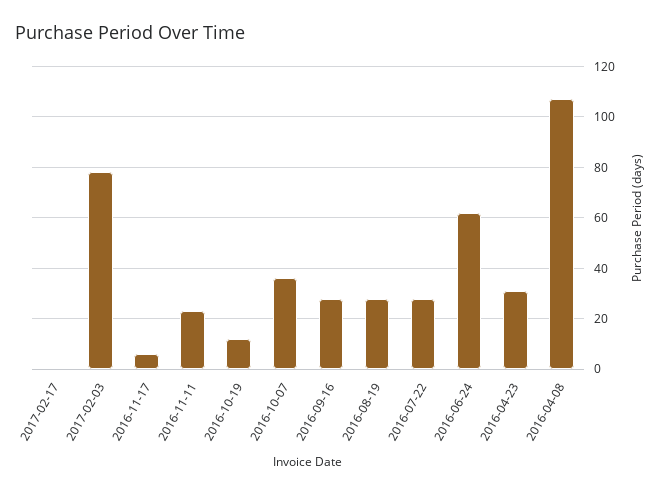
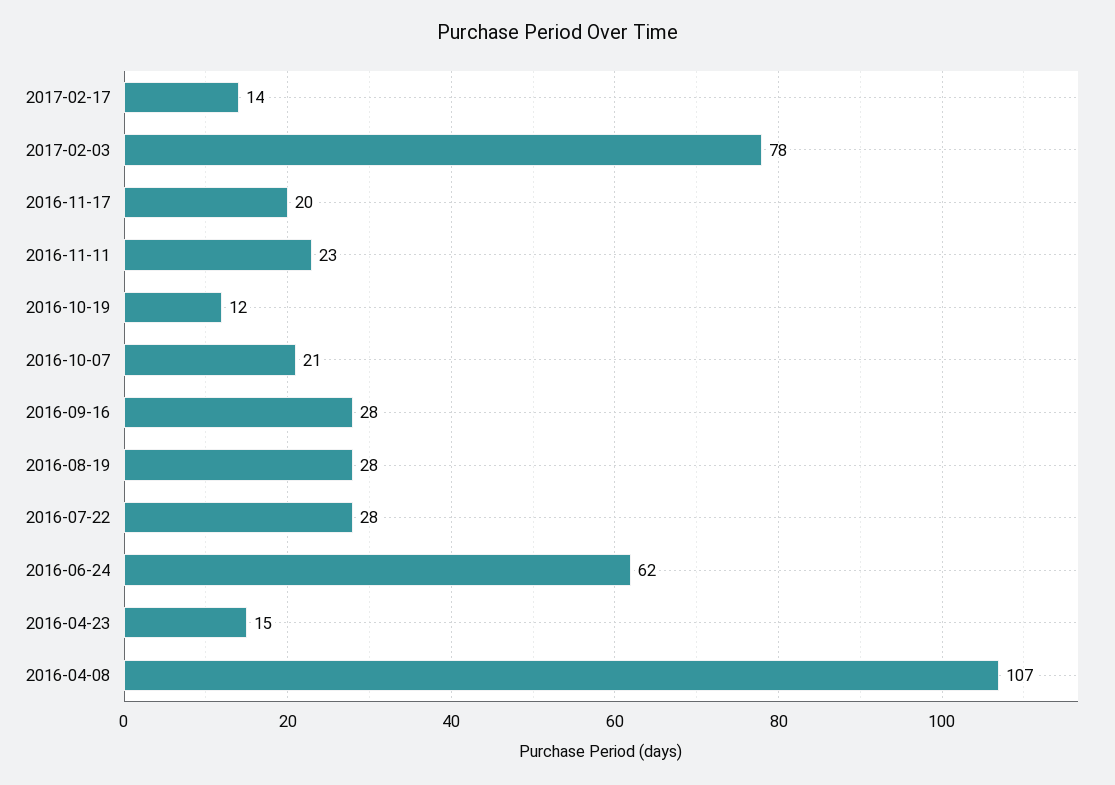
  {
-   "2017-02-17": 0,
+   "2017-02-17": 14,
    "2017-02-03": 78,
-   "2016-11-17": 5,
+   "2016-11-17": 20,
    "2016-11-11": 23,
    "2016-10-19": 12,
-   "2016-10-07": 35,
+   "2016-10-07": 21,
    "2016-09-16": 28,
    "2016-08-19": 28,
    "2016-07-22": 28,
    "2016-06-24": 62,
-   "2016-04-23": 30,
+   "2016-04-23": 15,
    "2016-04-08": 107
  }

